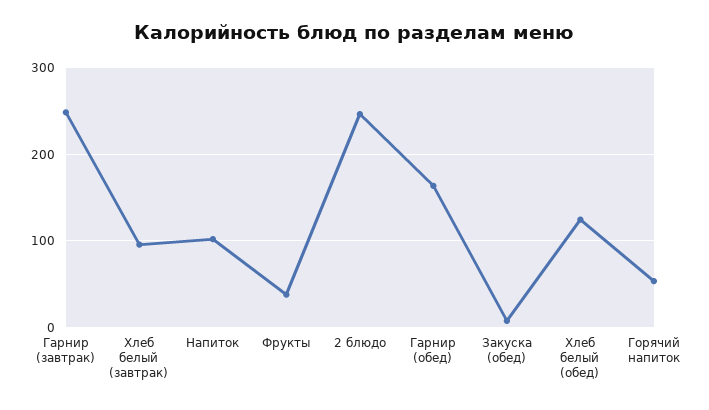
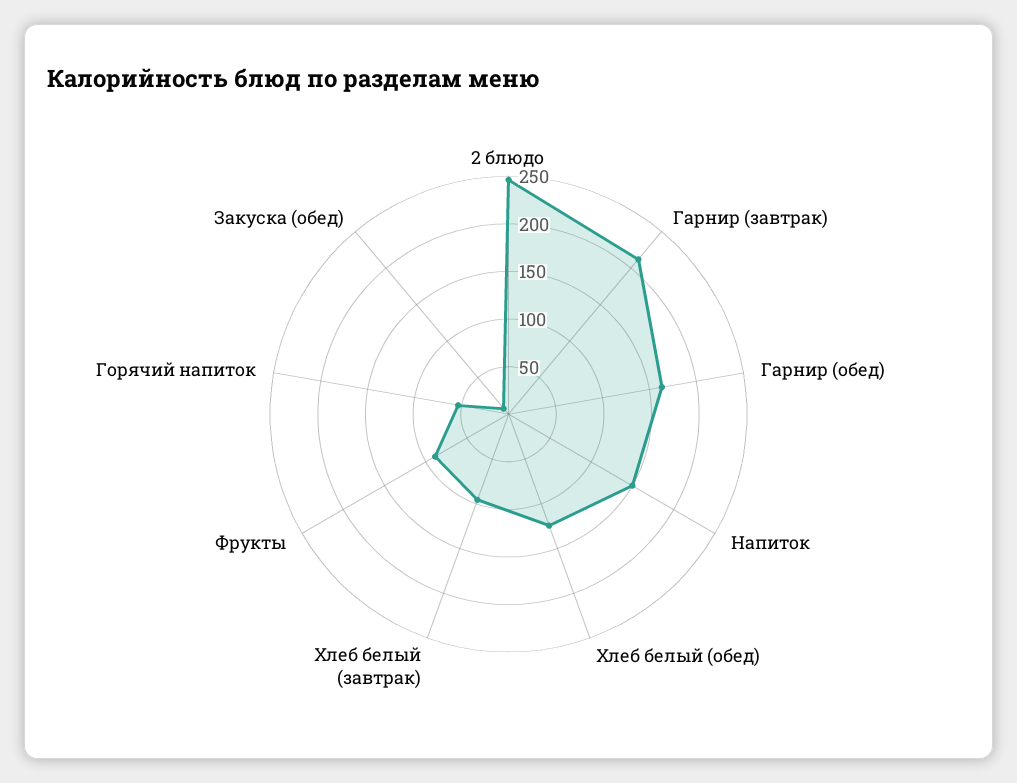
  {
-   "Гарнир (завтрак)": 250,
+   "Гарнир (завтрак)": 210,
    "Хлеб белый (завтрак)": 100,
-   "Напиток": 100,
+   "Напиток": 150,
-   "Фрукты": 40,
+   "Фрукты": 90,
    "2 блюдо": 250,
    "Гарнир (обед)": 160,
    "Закуска (обед)": 10,
    "Хлеб белый (обед)": 120,
    "Горячий напиток": 50
  }

